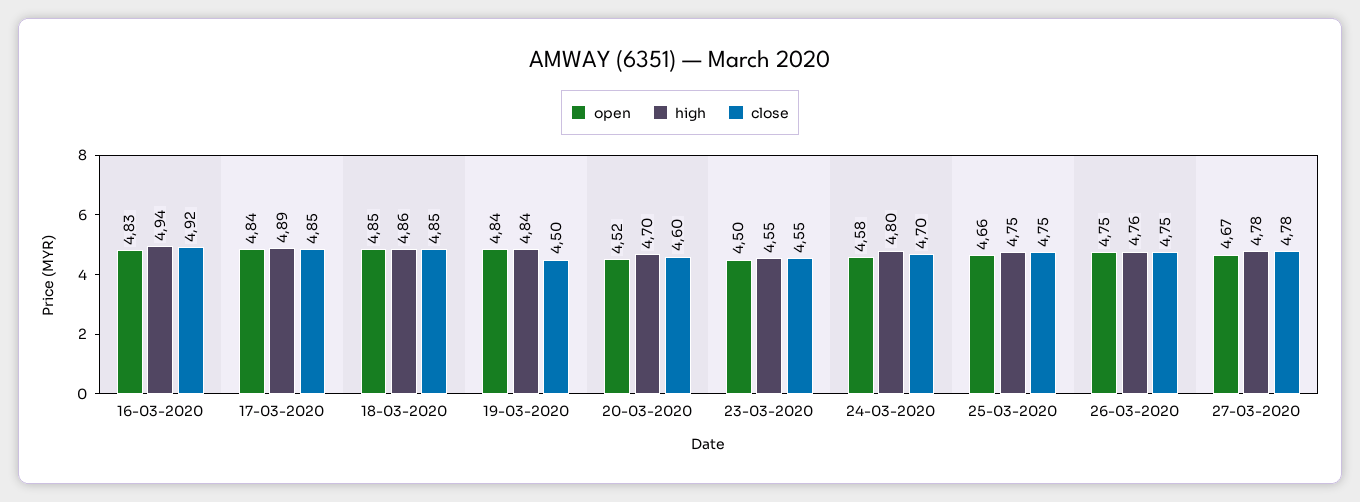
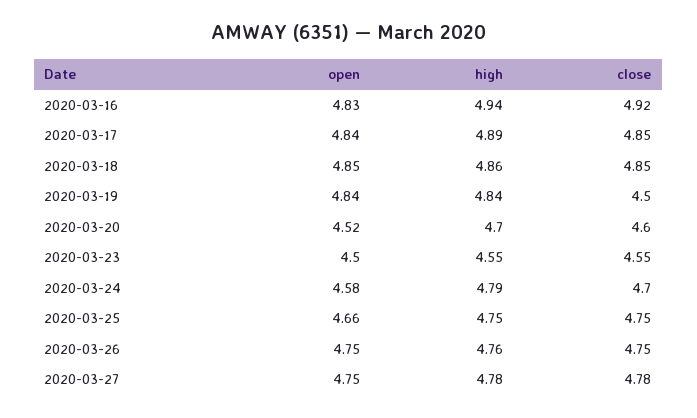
  {
    "open": {
      "16-03-2020": 4.83,
      "17-03-2020": 4.84,
      "18-03-2020": 4.85,
      "19-03-2020": 4.84,
      "20-03-2020": 4.52,
      "23-03-2020": 4.5,
      "24-03-2020": 4.58,
      "25-03-2020": 4.66,
      "26-03-2020": 4.75,
-     "27-03-2020": 4.67
+     "27-03-2020": 4.75
    },
    "high": {
      "16-03-2020": 4.94,
      "17-03-2020": 4.89,
      "18-03-2020": 4.86,
      "19-03-2020": 4.84,
      "20-03-2020": 4.7,
      "23-03-2020": 4.55,
-     "24-03-2020": 4.8,
+     "24-03-2020": 4.79,
      "25-03-2020": 4.75,
      "26-03-2020": 4.76,
      "27-03-2020": 4.78
    },
    "close": {
      "16-03-2020": 4.92,
      "17-03-2020": 4.85,
      "18-03-2020": 4.85,
      "19-03-2020": 4.5,
      "20-03-2020": 4.6,
      "23-03-2020": 4.55,
      "24-03-2020": 4.7,
      "25-03-2020": 4.75,
      "26-03-2020": 4.75,
      "27-03-2020": 4.78
    }
  }

